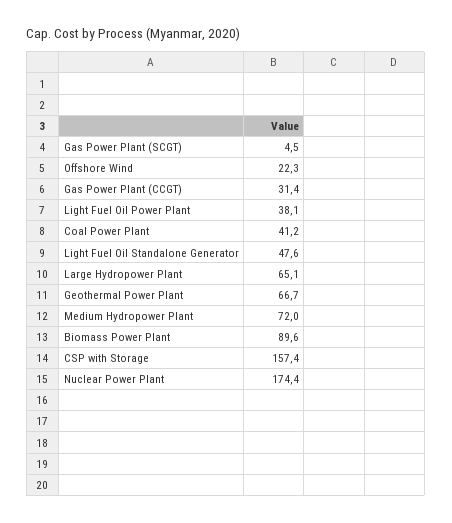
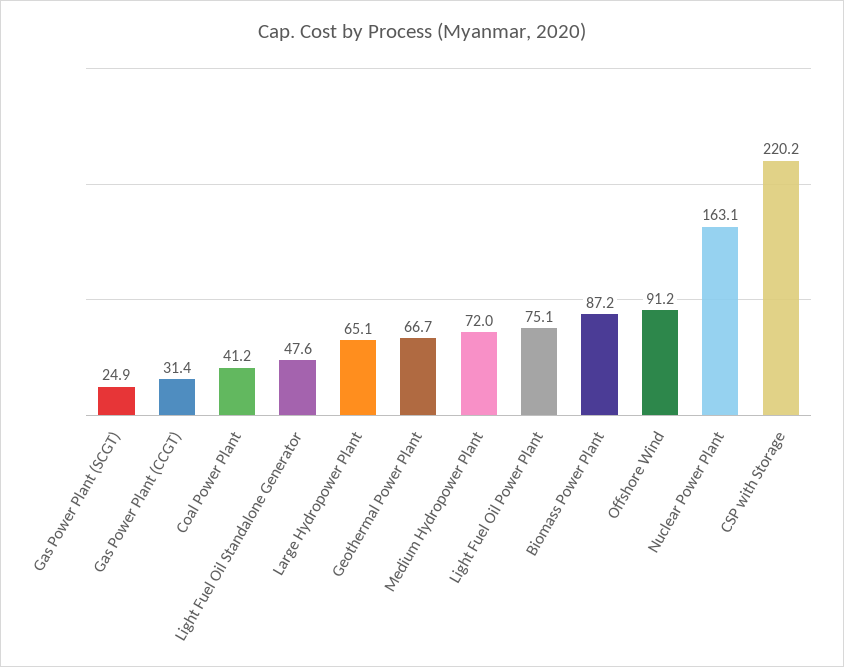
  {
-   "Gas Power Plant (SCGT)": 4.5,
+   "Gas Power Plant (SCGT)": 24.9,
-   "Offshore Wind": 22.3,
+   "Offshore Wind": 91.2,
    "Gas Power Plant (CCGT)": 31.4,
-   "Light Fuel Oil Power Plant": 38.1,
+   "Light Fuel Oil Power Plant": 75.1,
    "Coal Power Plant": 41.2,
    "Light Fuel Oil Standalone Generator": 47.6,
    "Large Hydropower Plant": 65.1,
    "Geothermal Power Plant": 66.7,
    "Medium Hydropower Plant": 72,
-   "Biomass Power Plant": 89.6,
+   "Biomass Power Plant": 87.2,
-   "CSP with Storage": 157.4,
+   "CSP with Storage": 220.2,
-   "Nuclear Power Plant": 174.4
+   "Nuclear Power Plant": 163.1
  }

